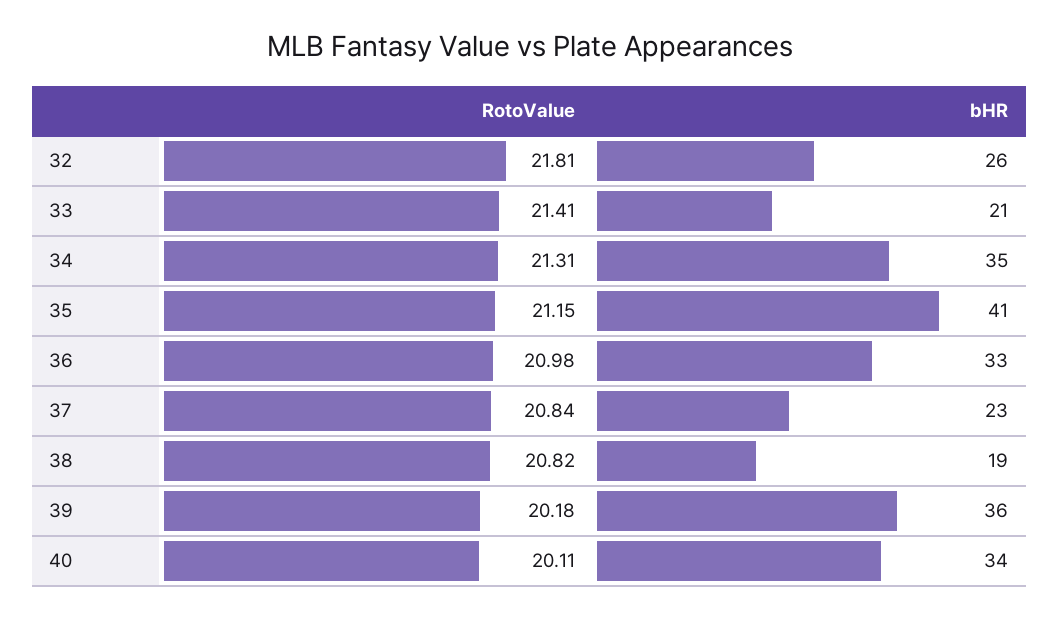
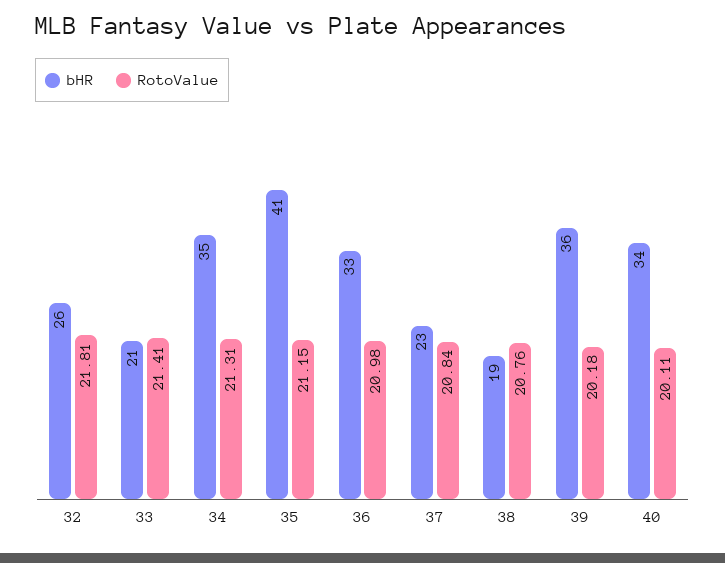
  {
    "RotoValue": {
      "32": 21.81,
      "33": 21.41,
      "34": 21.31,
      "35": 21.15,
      "36": 20.98,
      "37": 20.84,
-     "38": 20.82,
+     "38": 20.76,
      "39": 20.18,
      "40": 20.11
    },
    "bHR": {
      "32": 26,
      "33": 21,
      "34": 35,
      "35": 41,
      "36": 33,
      "37": 23,
      "38": 19,
      "39": 36,
      "40": 34
    }
  }

